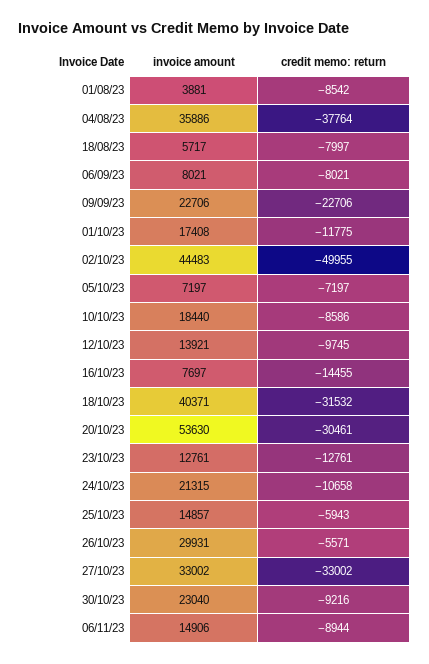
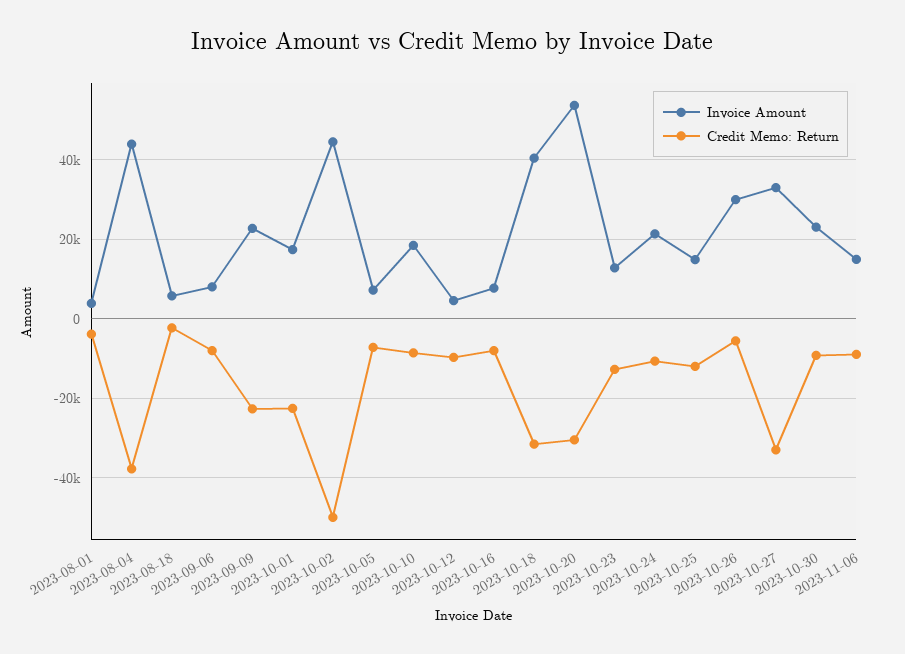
  {
    "invoice amount": {
      "01/08/23": 3881,
-     "04/08/23": 35886,
+     "04/08/23": 44000,
      "18/08/23": 5717,
      "06/09/23": 8021,
      "09/09/23": 22706,
      "01/10/23": 17408,
      "02/10/23": 44483,
      "05/10/23": 7197,
      "10/10/23": 18440,
-     "12/10/23": 13921,
+     "12/10/23": 4000,
      "16/10/23": 7697,
      "18/10/23": 40371,
      "20/10/23": 53630,
      "23/10/23": 12761,
      "24/10/23": 21315,
      "25/10/23": 14857,
      "26/10/23": 29931,
      "27/10/23": 33002,
      "30/10/23": 23040,
      "06/11/23": 14906
    },
    "credit memo: return": {
-     "01/08/23": -8542,
+     "01/08/23": -4000,
      "04/08/23": -37764,
-     "18/08/23": -7997,
+     "18/08/23": -2000,
      "06/09/23": -8021,
      "09/09/23": -22706,
-     "01/10/23": -11775,
+     "01/10/23": -22000,
      "02/10/23": -49955,
      "05/10/23": -7197,
      "10/10/23": -8586,
      "12/10/23": -9745,
-     "16/10/23": -14455,
+     "16/10/23": -8000,
      "18/10/23": -31532,
      "20/10/23": -30461,
      "23/10/23": -12761,
      "24/10/23": -10658,
-     "25/10/23": -5943,
+     "25/10/23": -12000,
      "26/10/23": -5571,
      "27/10/23": -33002,
      "30/10/23": -9216,
      "06/11/23": -8944
    }
  }

